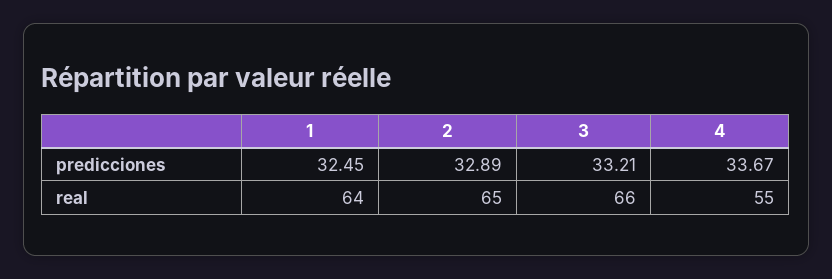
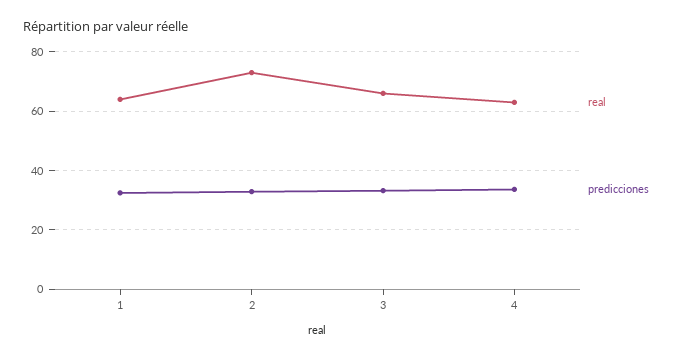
  {
    "predicciones": {
      "1": 32.45,
      "2": 32.89,
      "3": 33.21,
      "4": 33.67
    },
    "real": {
      "1": 64,
-     "2": 65,
+     "2": 72.5,
      "3": 66,
-     "4": 55
+     "4": 62.5
    }
  }

